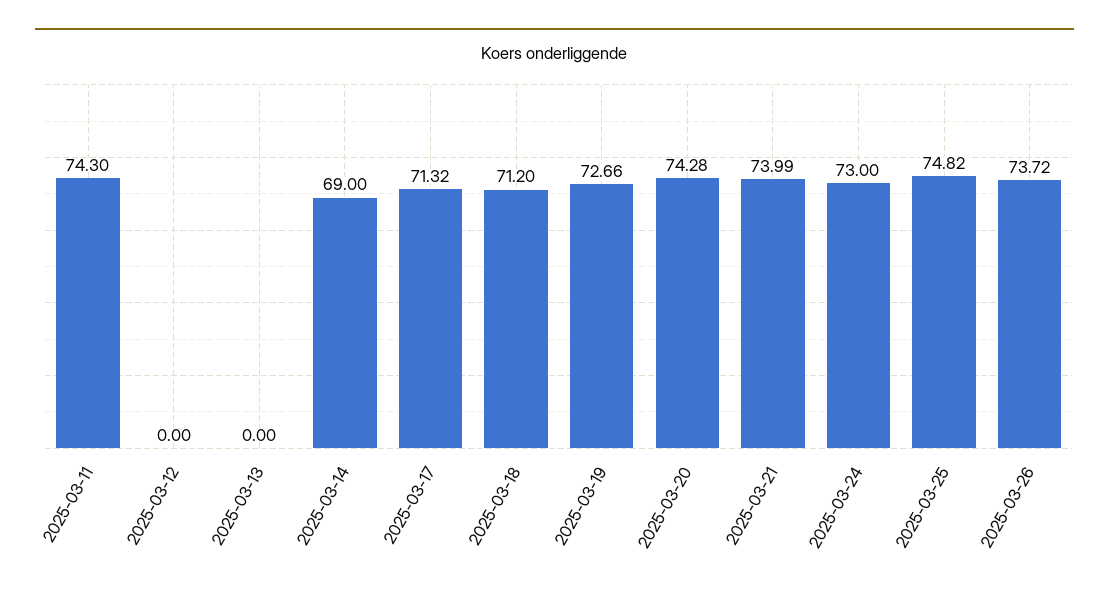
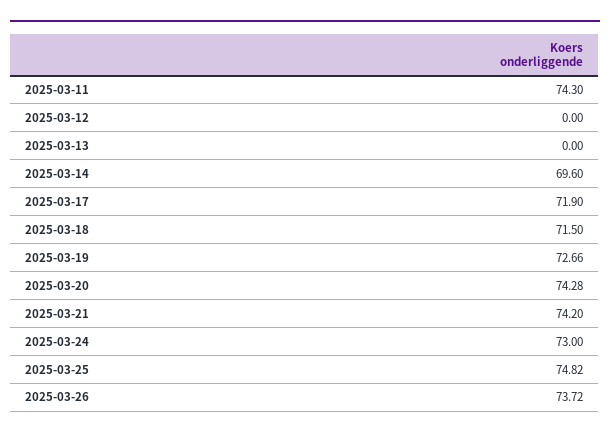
  {
    "2025-03-11": 74.3,
    "2025-03-12": 0,
    "2025-03-13": 0,
-   "2025-03-14": 69,
+   "2025-03-14": 69.6,
-   "2025-03-17": 71.32,
+   "2025-03-17": 71.9,
-   "2025-03-18": 71.2,
+   "2025-03-18": 71.5,
    "2025-03-19": 72.66,
    "2025-03-20": 74.28,
-   "2025-03-21": 73.99,
+   "2025-03-21": 74.2,
    "2025-03-24": 73,
    "2025-03-25": 74.82,
    "2025-03-26": 73.72
  }

